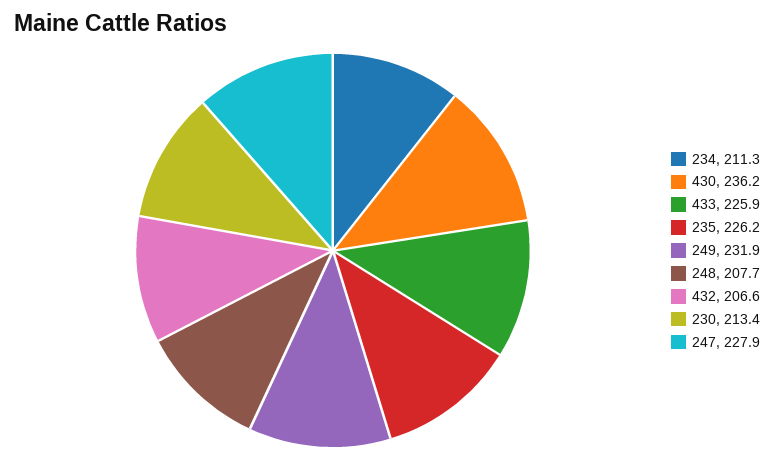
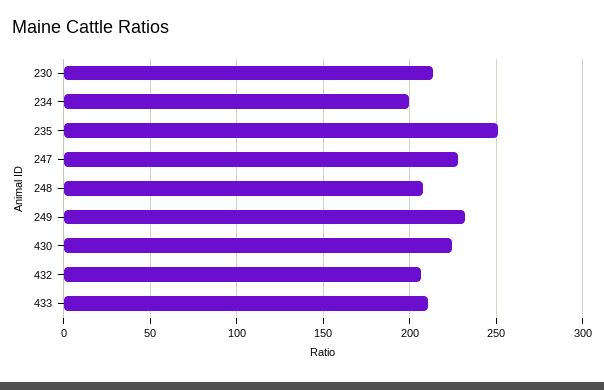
  {
-   "234": 211.3,
+   "234": 200,
-   "430": 236.2,
+   "430": 225,
-   "433": 225.9,
+   "433": 210,
-   "235": 226.2,
+   "235": 250,
    "249": 231.9,
    "248": 207.7,
    "432": 206.6,
    "230": 213.4,
    "247": 227.9
  }

